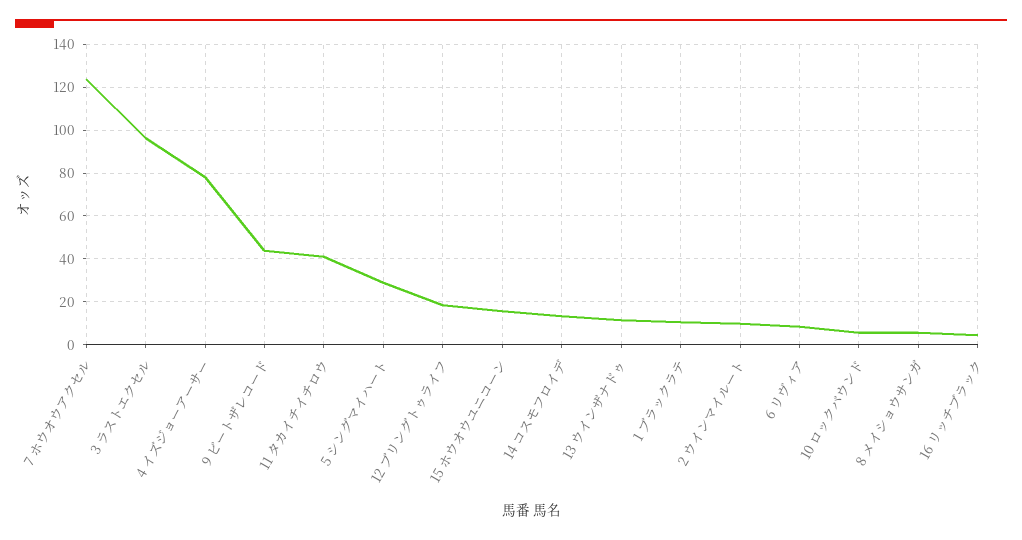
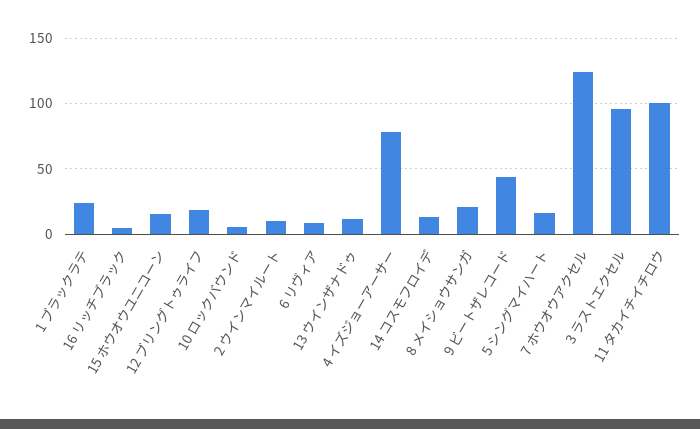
  {
    "7 ホウオウアクセル": 125,
    "3 ラストエクセル": 95,
    "4 イズジョーアーサー": 80,
    "9 ビートザレコード": 45,
-   "11 タカイチイチロウ": 40,
+   "11 タカイチイチロウ": 100,
-   "5 シングマイハート": 30,
+   "5 シングマイハート": 15,
    "12 ブリングトゥライフ": 20,
    "15 ホウオウユニコーン": 15,
    "14 コスモフロイデ": 15,
    "13 ウインザナドゥ": 10,
-   "1 ブラックラテ": 10,
+   "1 ブラックラテ": 25,
    "2 ウインマイルート": 10,
    "6 リヴィア": 10,
    "10 ロックバウンド": 5,
-   "8 メイショウサンガ": 5,
+   "8 メイショウサンガ": 20,
    "16 リッチブラック": 5
  }

